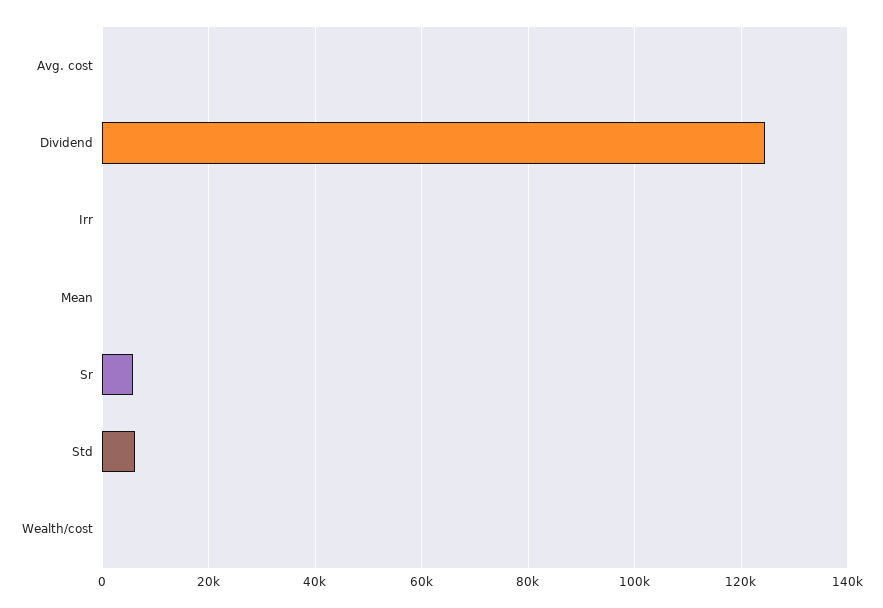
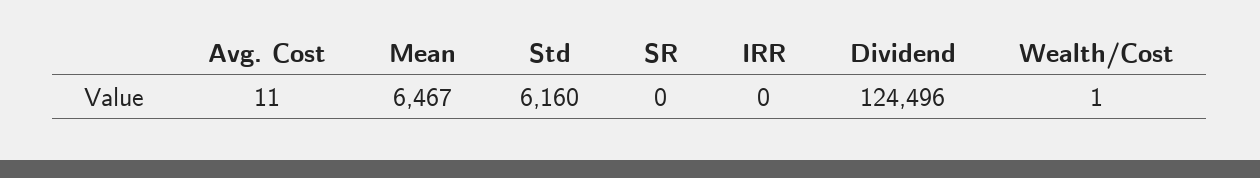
  {
    "Avg. cost": 11,
    "Dividend": 124496,
    "Irr": 0,
-   "Mean": 0,
+   "Mean": 6467,
-   "Sr": 6000,
+   "Sr": 0,
    "Std": 6160,
    "Wealth/cost": 1
  }

